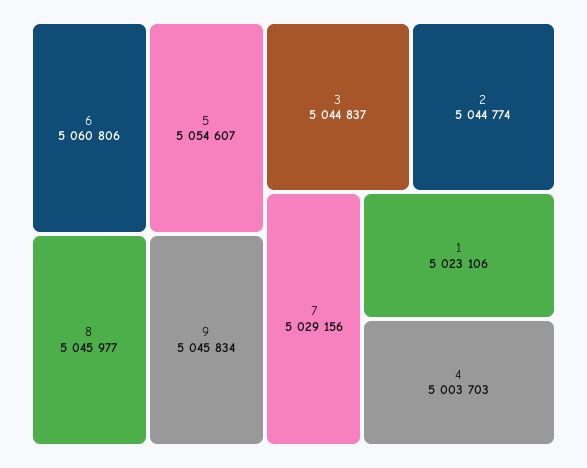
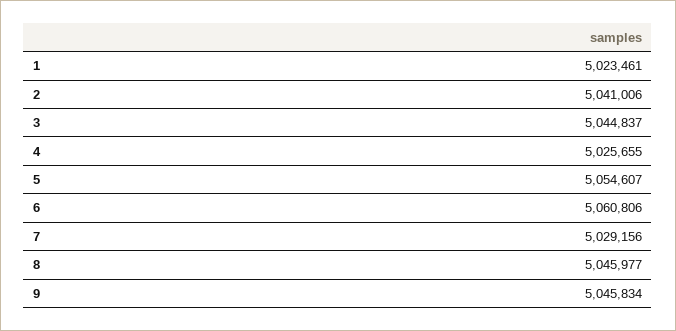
  {
    "6": 5060806,
    "5": 5054607,
    "8": 5045977,
    "9": 5045834,
    "3": 5044837,
-   "2": 5044774,
+   "2": 5041006,
    "7": 5029156,
-   "1": 5023106,
+   "1": 5023461,
-   "4": 5003703
+   "4": 5025655
  }

